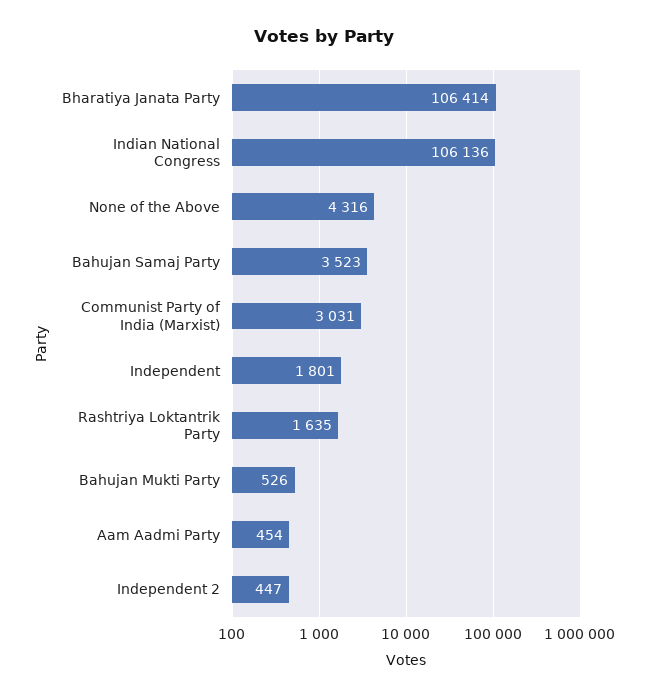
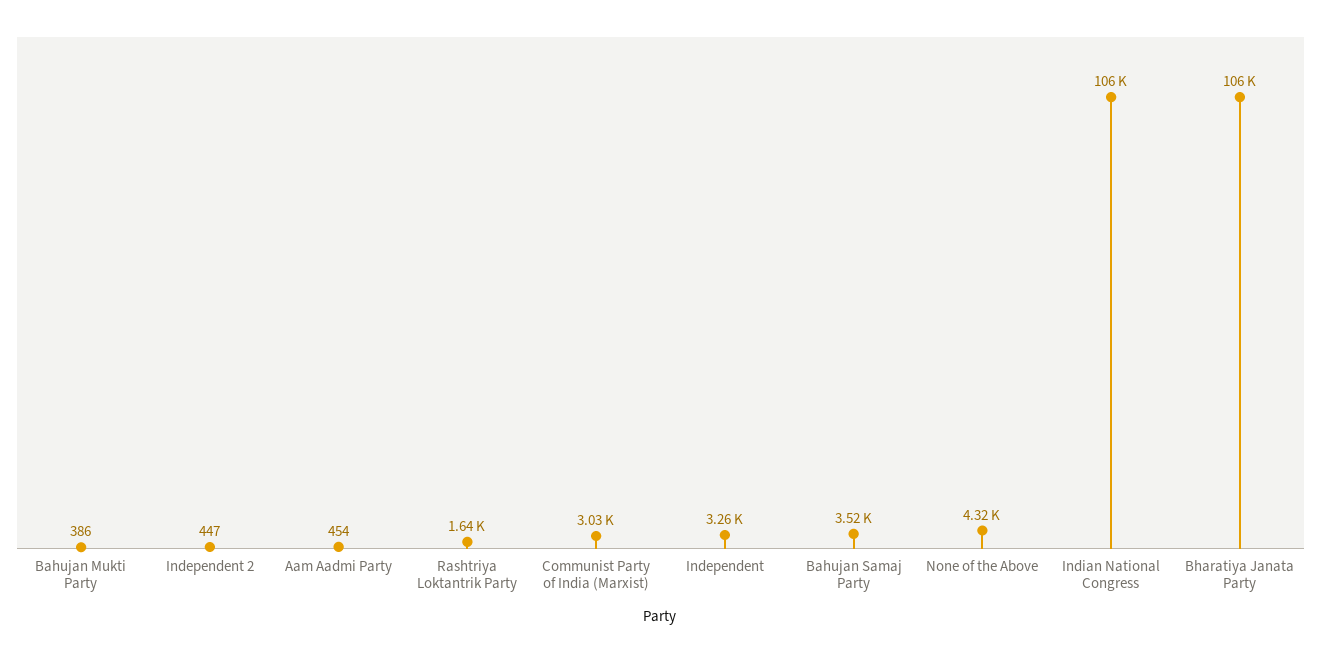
  {
    "Bharatiya Janata Party": 106414,
    "Indian National Congress": 106136,
    "None of the Above": 4316,
    "Bahujan Samaj Party": 3523,
    "Communist Party of India (Marxist)": 3031,
-   "Independent": 1801,
+   "Independent": 3260,
    "Rashtriya Loktantrik Party": 1635,
-   "Bahujan Mukti Party": 526,
+   "Bahujan Mukti Party": 386,
    "Aam Aadmi Party": 454,
    "Independent 2": 447
  }

